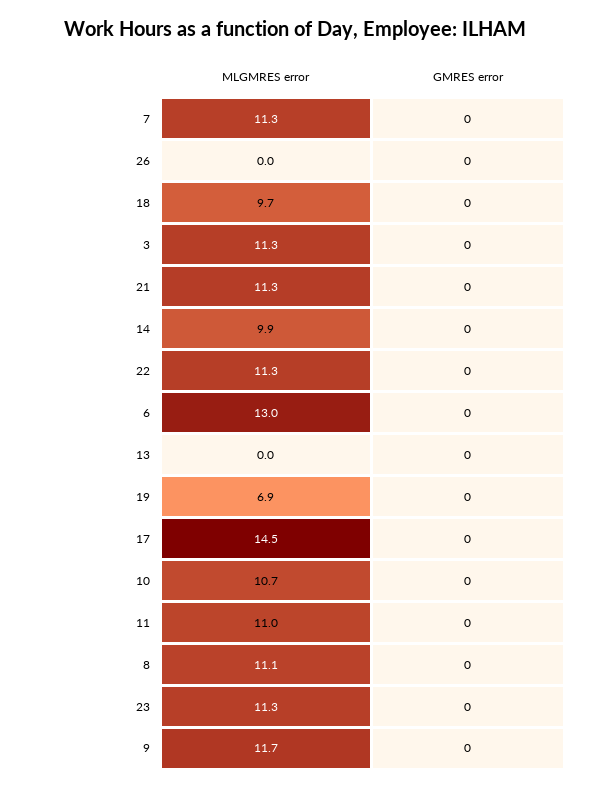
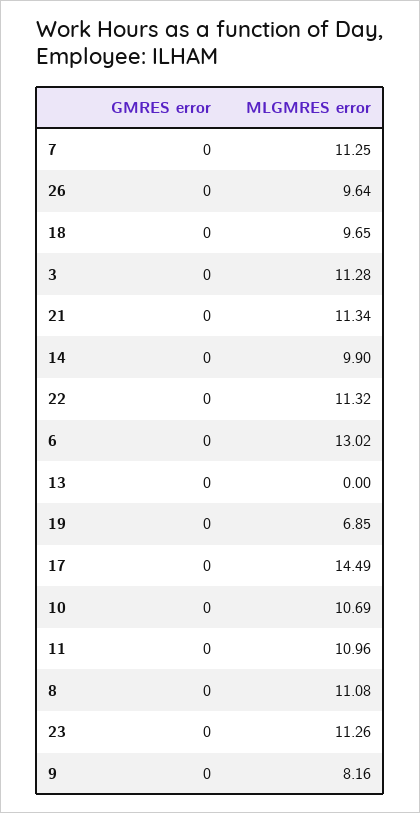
  {
    "MLGMRES error": {
      "7": 11.25,
-     "26": 0,
+     "26": 9.64,
      "18": 9.65,
      "3": 11.28,
      "21": 11.34,
      "14": 9.9,
      "22": 11.32,
      "6": 13.02,
      "13": 0,
      "19": 6.85,
      "17": 14.49,
      "10": 10.69,
      "11": 10.96,
      "8": 11.08,
      "23": 11.26,
-     "9": 11.7
+     "9": 8.16
    },
    "GMRES error": {
      "7": 0,
      "26": 0,
      "18": 0,
      "3": 0,
      "21": 0,
      "14": 0,
      "22": 0,
      "6": 0,
      "13": 0,
      "19": 0,
      "17": 0,
      "10": 0,
      "11": 0,
      "8": 0,
      "23": 0,
      "9": 0
    }
  }

